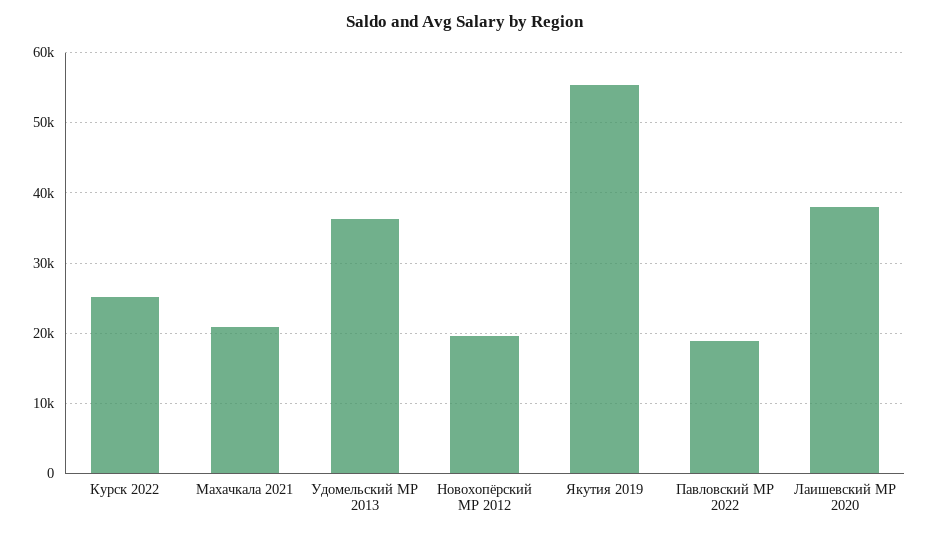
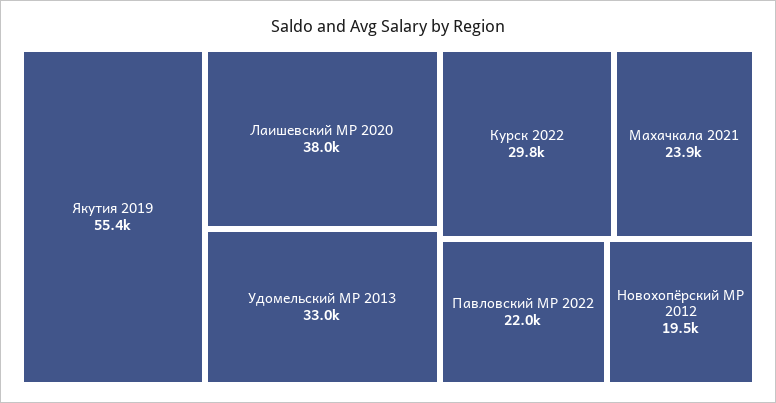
  {
-   "Курск 2022": 25000,
+   "Курск 2022": 29800,
-   "Махачкала 2021": 21000,
+   "Махачкала 2021": 23900,
-   "Удомельский МР 2013": 36000,
+   "Удомельский МР 2013": 33000,
    "Новохопёрский МР 2012": 19500,
    "Якутия 2019": 55400,
-   "Павловский МР 2022": 19000,
+   "Павловский МР 2022": 22000,
    "Лаишевский МР 2020": 38000
  }

